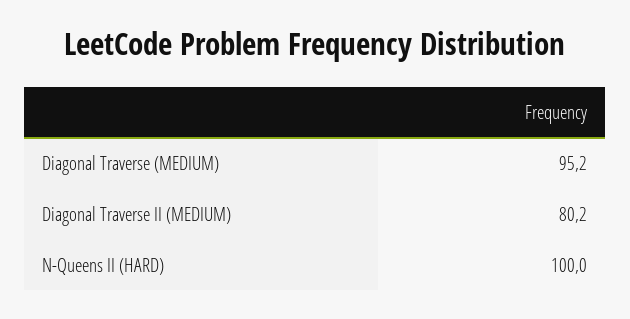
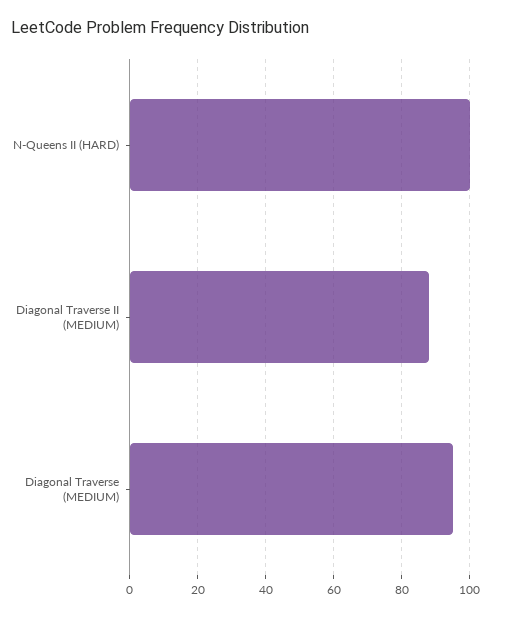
  {
    "Diagonal Traverse (MEDIUM)": 95.2,
-   "Diagonal Traverse II (MEDIUM)": 80.2,
+   "Diagonal Traverse II (MEDIUM)": 88,
    "N-Queens II (HARD)": 100
  }

